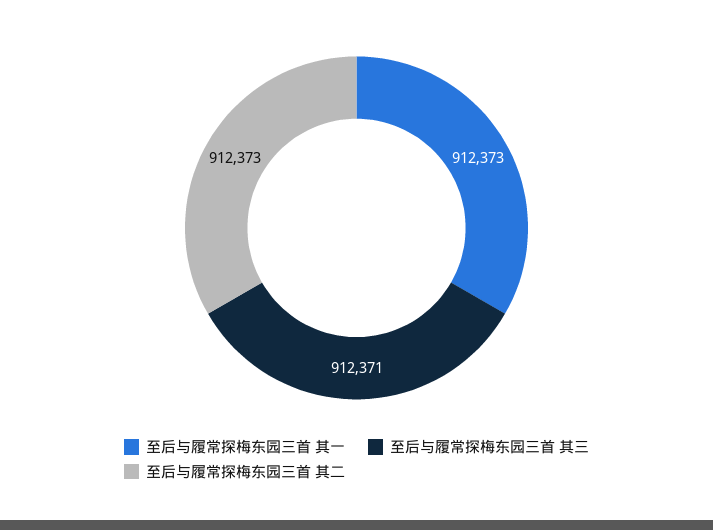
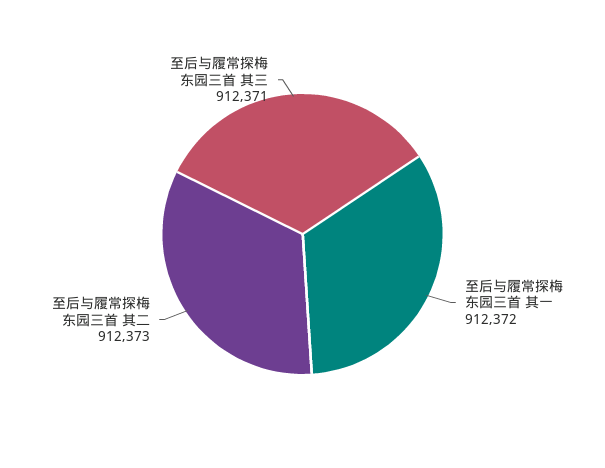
  {
-   "至后与履常探梅东园三首 其一": 912373,
+   "至后与履常探梅东园三首 其一": 912372,
    "至后与履常探梅东园三首 其三": 912371,
    "至后与履常探梅东园三首 其二": 912373
  }

